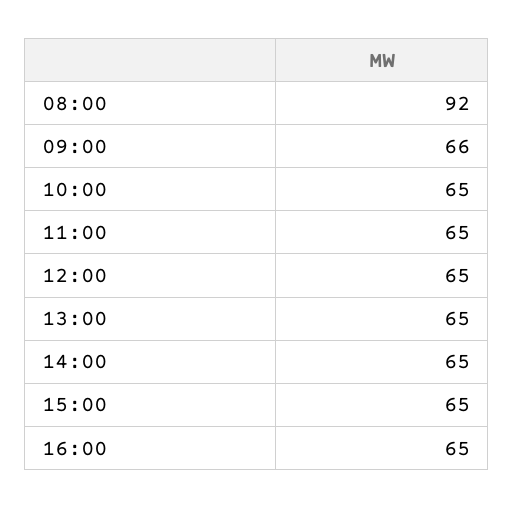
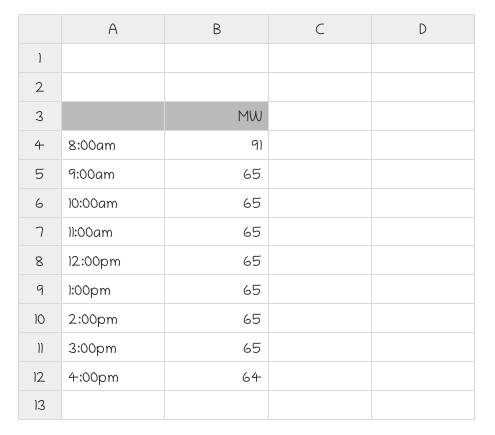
  {
-   "08:00": 92,
+   "08:00": 91,
-   "09:00": 66,
+   "09:00": 65,
    "10:00": 65,
    "11:00": 65,
    "12:00": 65,
    "13:00": 65,
    "14:00": 65,
    "15:00": 65,
-   "16:00": 65
+   "16:00": 64
  }

